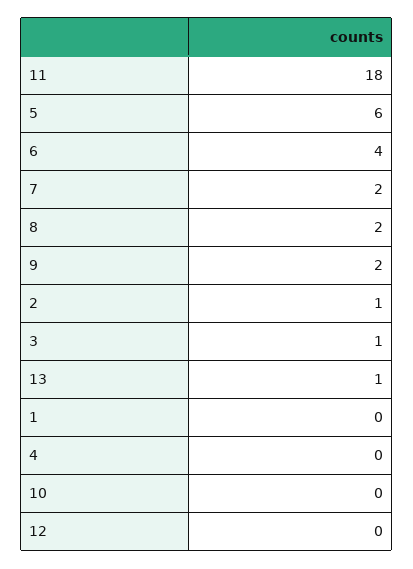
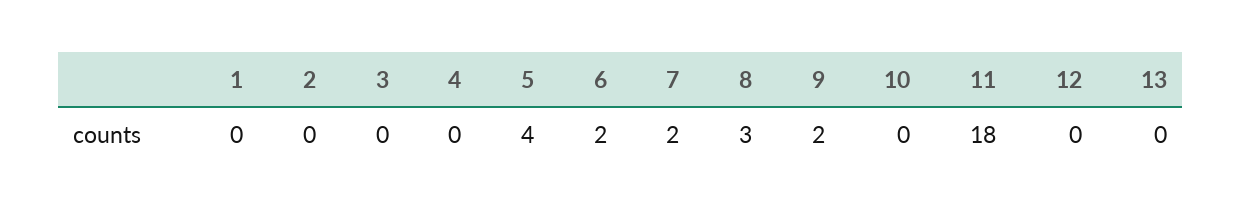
  {
    "11": 18,
-   "5": 6,
+   "5": 4,
-   "6": 4,
+   "6": 2,
    "7": 2,
-   "8": 2,
+   "8": 3,
    "9": 2,
-   "2": 1,
+   "2": 0,
-   "3": 1,
+   "3": 0,
-   "13": 1,
+   "13": 0,
    "1": 0,
    "4": 0,
    "10": 0,
    "12": 0
  }

